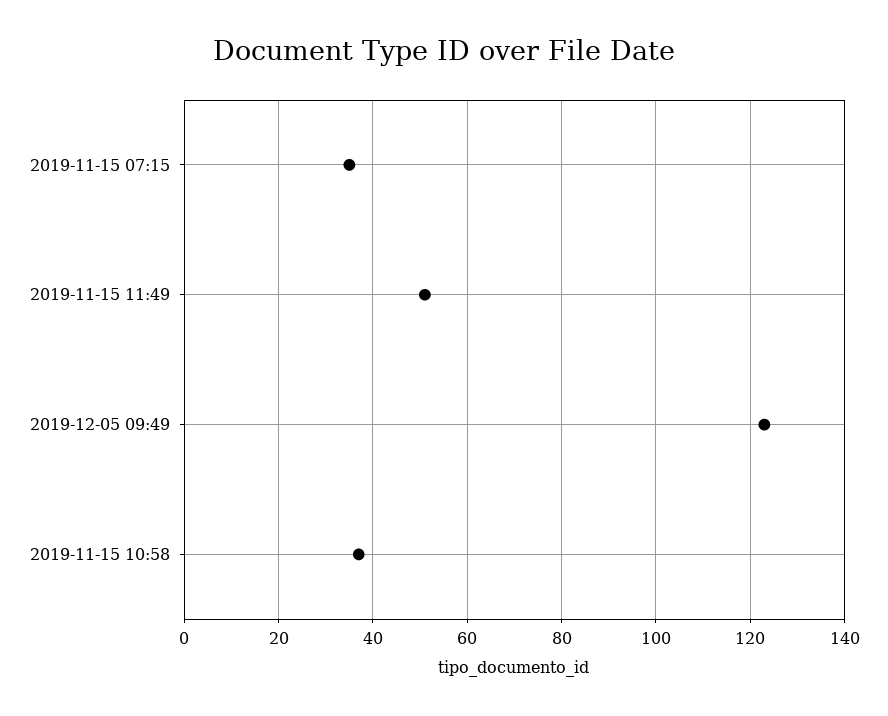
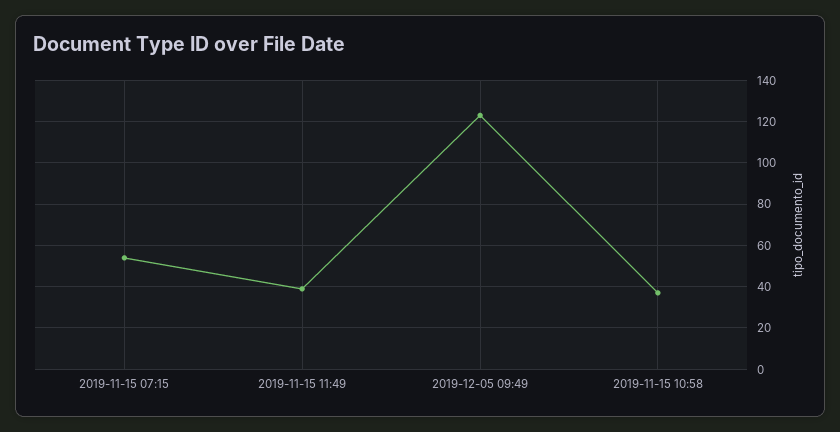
  {
-   "2019-11-15 07:15": 35,
+   "2019-11-15 07:15": 55,
-   "2019-11-15 11:49": 50,
+   "2019-11-15 11:49": 40,
    "2019-12-05 09:49": 125,
    "2019-11-15 10:58": 35
  }

